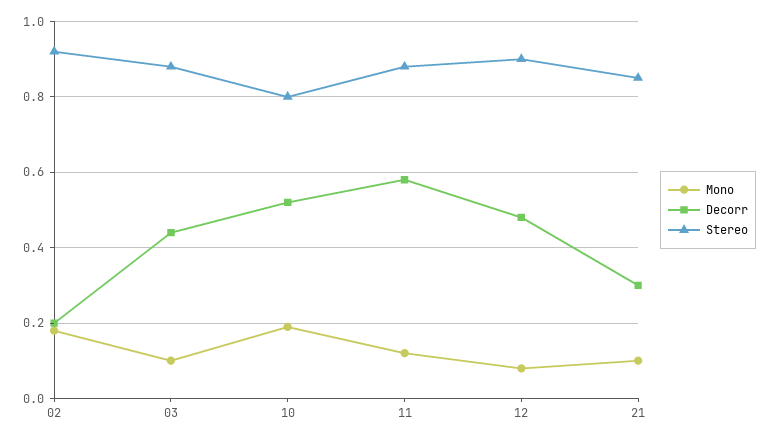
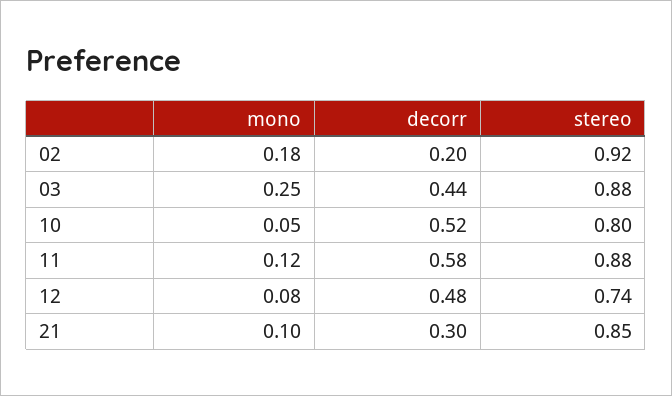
  {
    "Mono": {
      "02": 0.18,
-     "03": 0.1,
+     "03": 0.25,
-     "10": 0.2,
+     "10": 0.05,
      "11": 0.12,
      "12": 0.08,
      "21": 0.1
    },
    "Decorr": {
      "02": 0.2,
      "03": 0.44,
      "10": 0.52,
      "11": 0.58,
      "12": 0.48,
      "21": 0.3
    },
    "Stereo": {
      "02": 0.92,
      "03": 0.88,
      "10": 0.8,
      "11": 0.88,
-     "12": 0.9,
+     "12": 0.74,
      "21": 0.85
    }
  }

